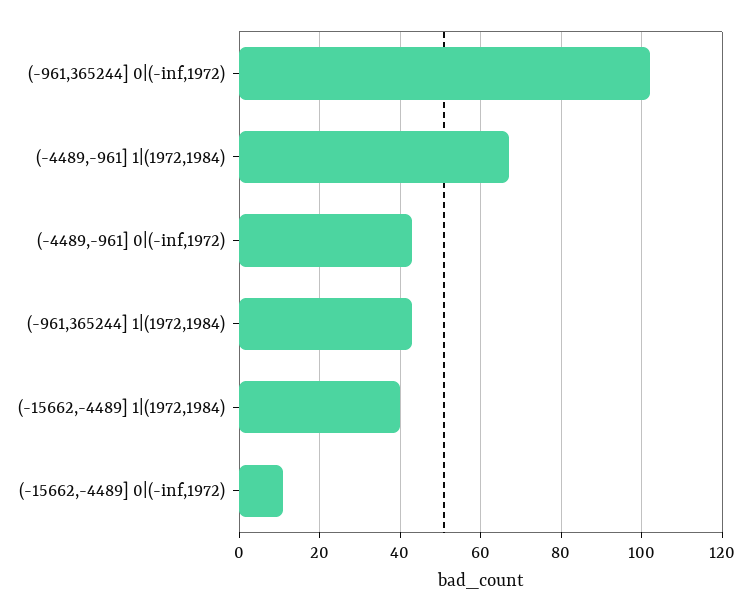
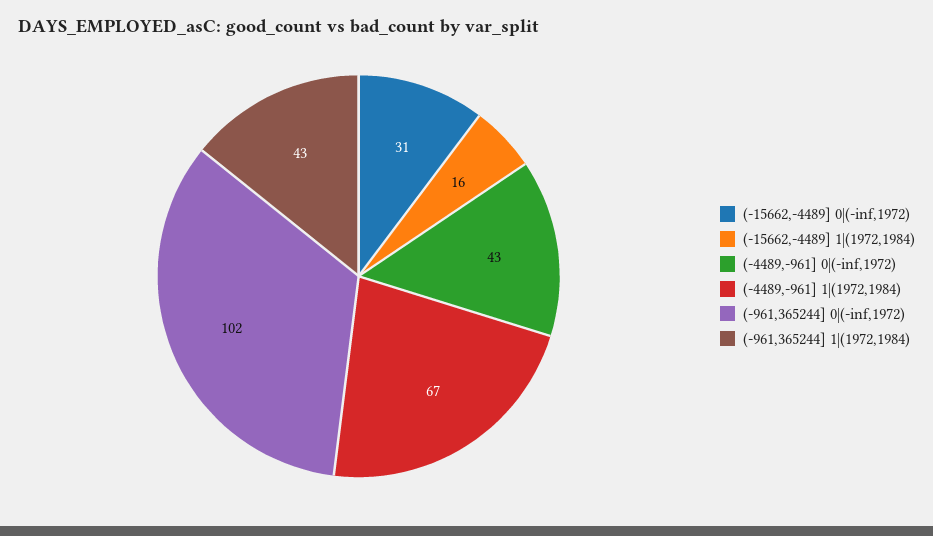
  {
    "(-961,365244] 0|(-inf,1972)": 102,
    "(-4489,-961] 1|(1972,1984)": 67,
    "(-4489,-961] 0|(-inf,1972)": 43,
    "(-961,365244] 1|(1972,1984)": 43,
-   "(-15662,-4489] 1|(1972,1984)": 40,
+   "(-15662,-4489] 1|(1972,1984)": 16,
-   "(-15662,-4489] 0|(-inf,1972)": 10
+   "(-15662,-4489] 0|(-inf,1972)": 31
  }

